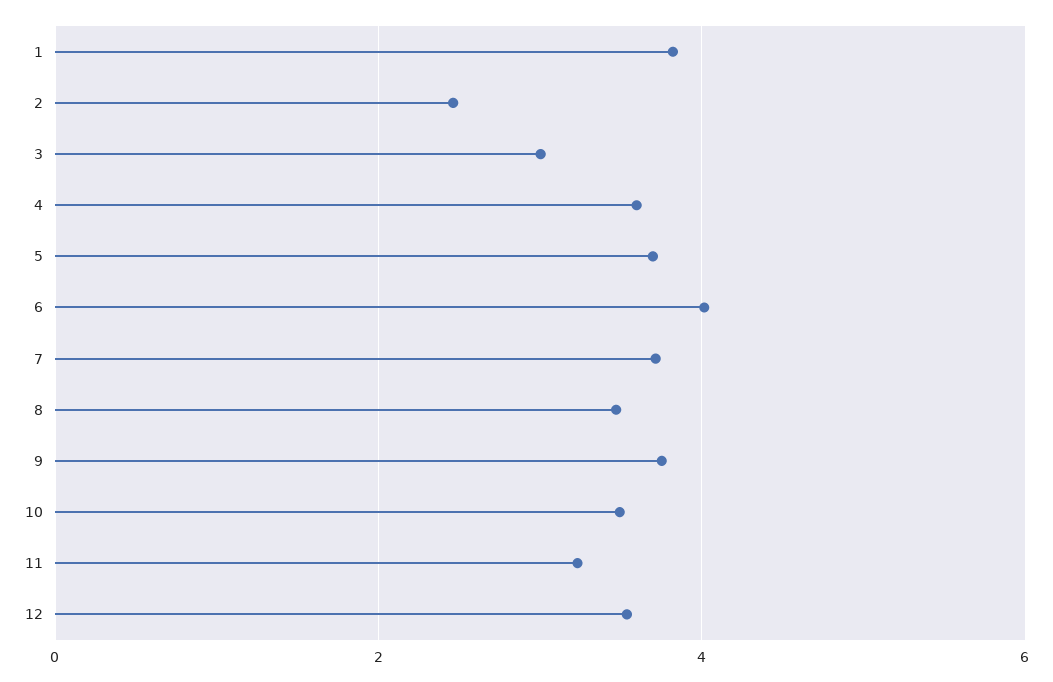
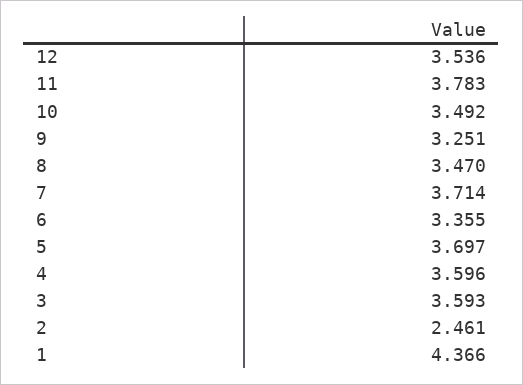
  {
-   "1": 3.8,
+   "1": 4.366,
    "2": 2.461,
-   "3": 3,
+   "3": 3.593,
    "4": 3.596,
    "5": 3.697,
-   "6": 4,
+   "6": 3.355,
    "7": 3.714,
    "8": 3.47,
-   "9": 3.8,
+   "9": 3.251,
    "10": 3.492,
-   "11": 3.2,
+   "11": 3.783,
    "12": 3.536
  }

